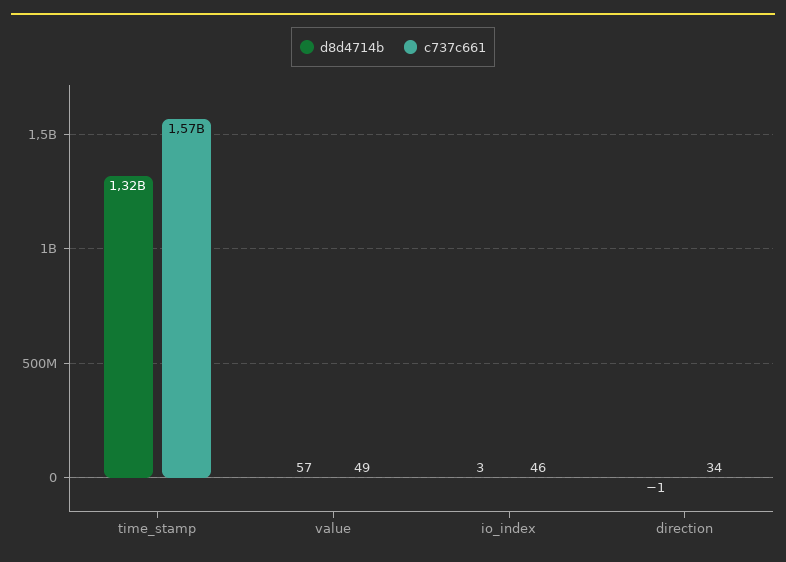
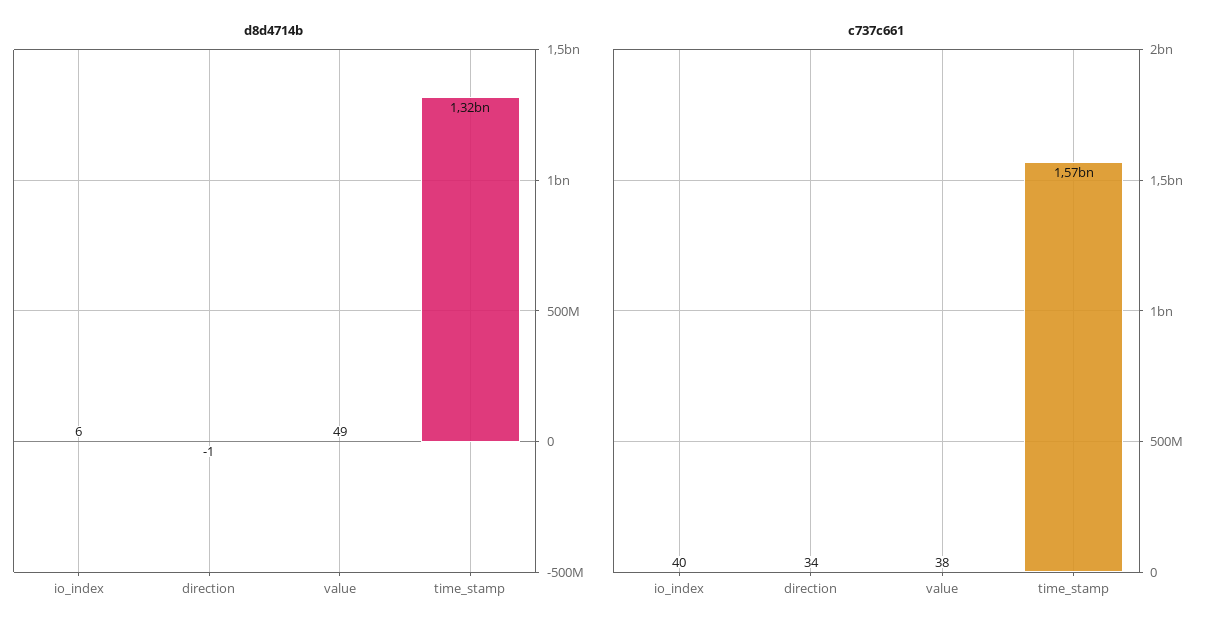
  {
    "d8d4714b": {
      "time_stamp": 1320000000,
-     "value": 57,
+     "value": 49,
-     "io_index": 3,
+     "io_index": 6,
      "direction": -1
    },
    "c737c661": {
      "time_stamp": 1570000000,
-     "value": 49,
+     "value": 38,
-     "io_index": 46,
+     "io_index": 40,
      "direction": 34
    }
  }

